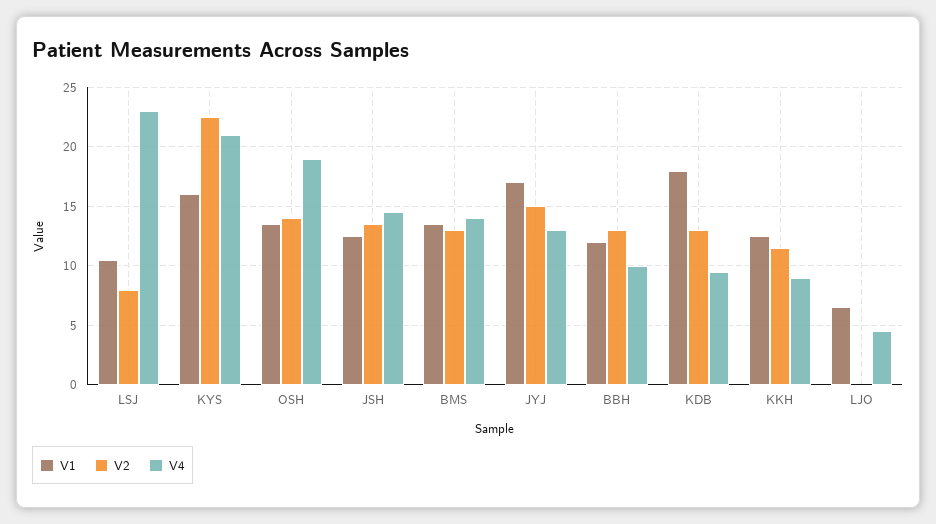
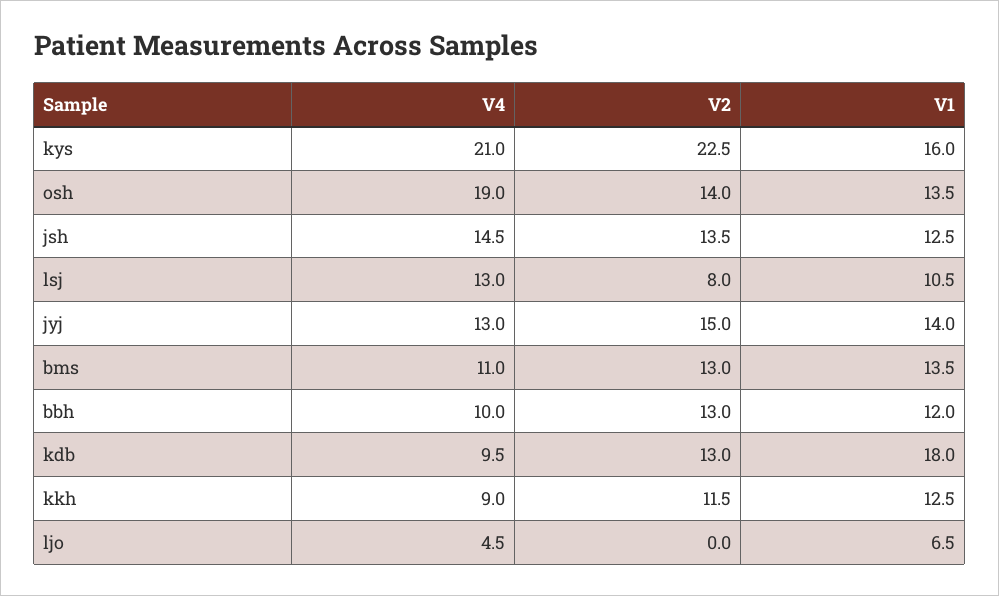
  {
    "V1": {
      "LSJ": 10.5,
      "KYS": 16,
      "OSH": 13.5,
      "JSH": 12.5,
      "BMS": 13.5,
-     "JYJ": 17,
+     "JYJ": 14,
      "BBH": 12,
      "KDB": 18,
      "KKH": 12.5,
      "LJO": 6.5
    },
    "V2": {
      "LSJ": 8,
      "KYS": 22.5,
      "OSH": 14,
      "JSH": 13.5,
      "BMS": 13,
      "JYJ": 15,
      "BBH": 13,
      "KDB": 13,
      "KKH": 11.5,
      "LJO": 0
    },
    "V4": {
-     "LSJ": 23,
+     "LSJ": 13,
      "KYS": 21,
      "OSH": 19,
      "JSH": 14.5,
-     "BMS": 14,
+     "BMS": 11,
      "JYJ": 13,
      "BBH": 10,
      "KDB": 9.5,
      "KKH": 9,
      "LJO": 4.5
    }
  }

